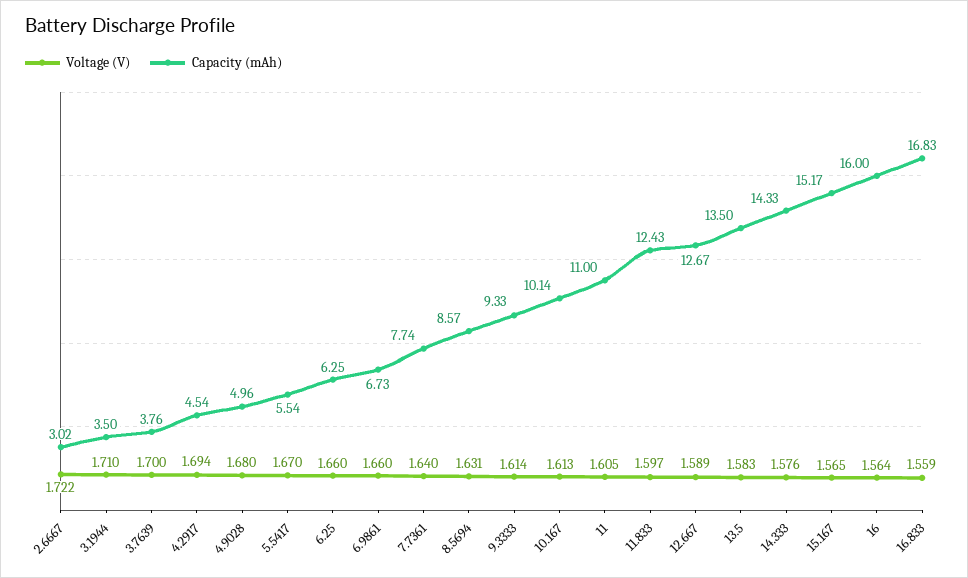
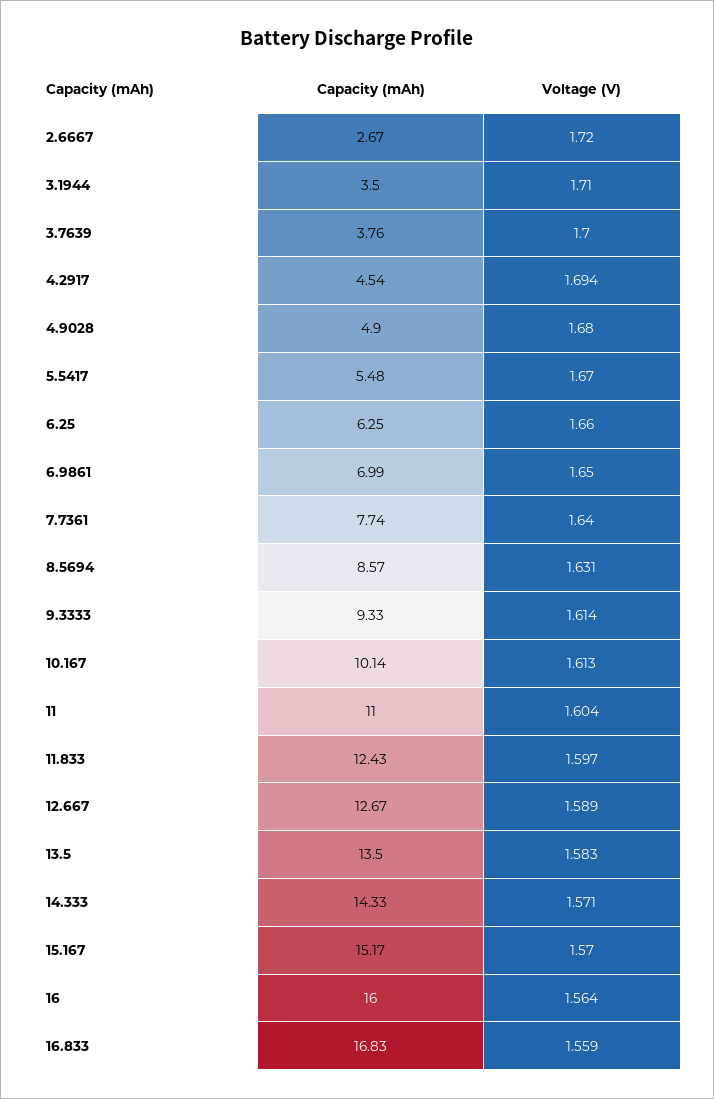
  {
    "Voltage (V)": {
-     "2.6667": 1.722,
+     "2.6667": 1.72,
      "3.1944": 1.71,
      "3.7639": 1.7,
      "4.2917": 1.694,
      "4.9028": 1.68,
      "5.5417": 1.67,
      "6.25": 1.66,
-     "6.9861": 1.66,
+     "6.9861": 1.65,
      "7.7361": 1.64,
      "8.5694": 1.631,
      "9.3333": 1.614,
      "10.167": 1.613,
-     "11": 1.605,
+     "11": 1.604,
      "11.833": 1.597,
      "12.667": 1.589,
      "13.5": 1.583,
-     "14.333": 1.576,
+     "14.333": 1.571,
-     "15.167": 1.565,
+     "15.167": 1.57,
      "16": 1.564,
      "16.833": 1.559
    },
    "Capacity (mAh)": {
-     "2.6667": 3.02,
+     "2.6667": 2.67,
      "3.1944": 3.5,
      "3.7639": 3.76,
      "4.2917": 4.54,
-     "4.9028": 4.96,
+     "4.9028": 4.9,
-     "5.5417": 5.54,
+     "5.5417": 5.48,
      "6.25": 6.25,
-     "6.9861": 6.73,
+     "6.9861": 6.99,
      "7.7361": 7.74,
      "8.5694": 8.57,
      "9.3333": 9.33,
      "10.167": 10.14,
      "11": 11,
      "11.833": 12.43,
      "12.667": 12.67,
      "13.5": 13.5,
      "14.333": 14.33,
      "15.167": 15.17,
      "16": 16,
      "16.833": 16.83
    }
  }

